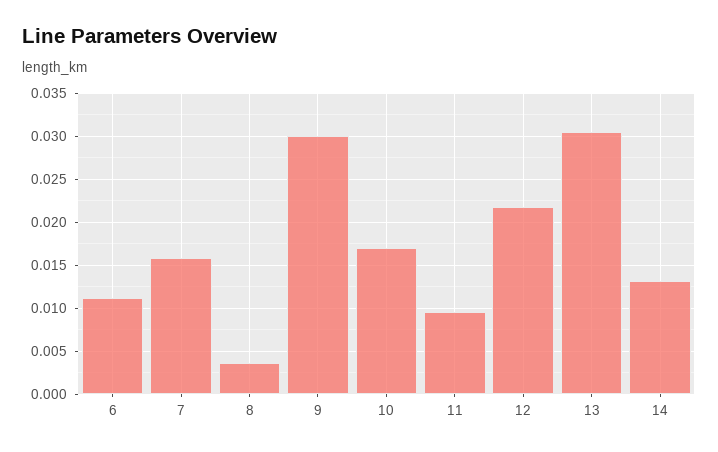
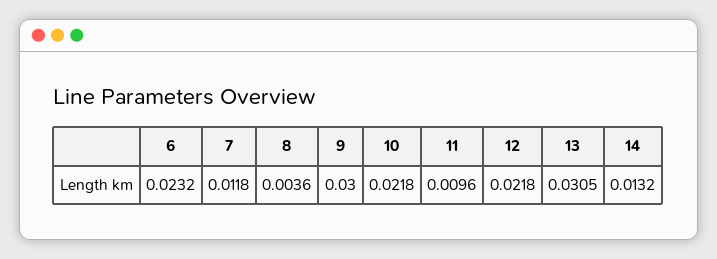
  {
-   "6": 0.011,
+   "6": 0.0232,
-   "7": 0.016,
+   "7": 0.0118,
    "8": 0.0036,
    "9": 0.03,
-   "10": 0.017,
+   "10": 0.0218,
    "11": 0.0096,
    "12": 0.0218,
    "13": 0.0305,
    "14": 0.0132
  }

